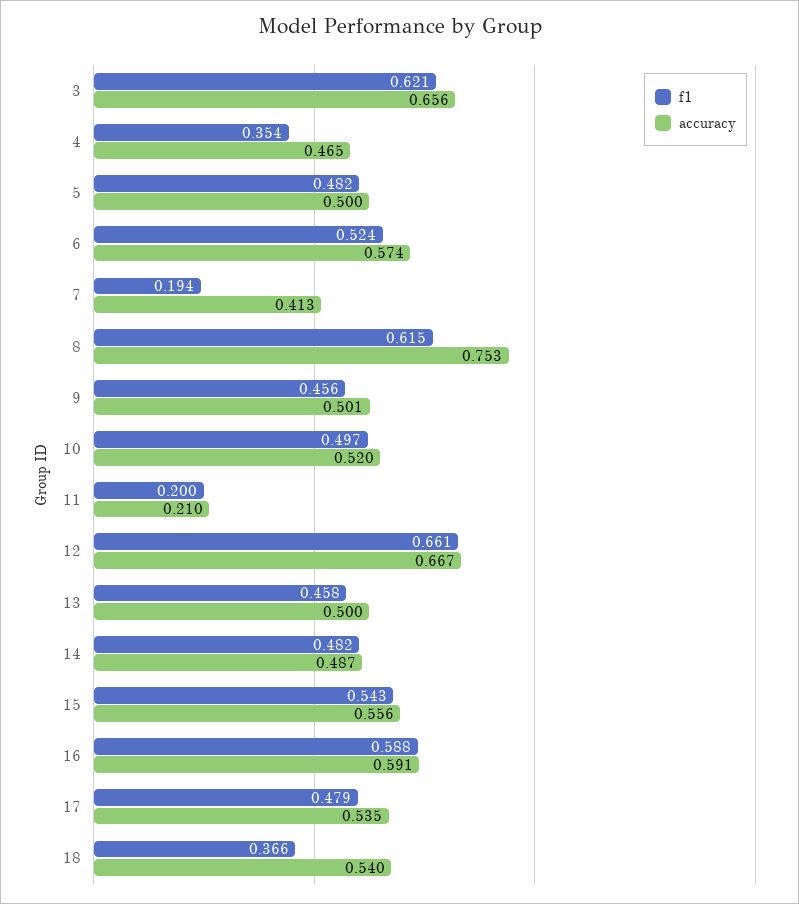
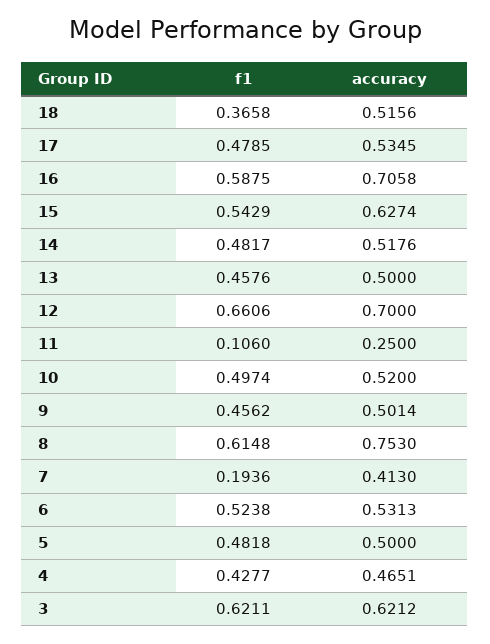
  {
    "f1": {
      "3": 0.6211,
-     "4": 0.354,
+     "4": 0.4277,
      "5": 0.4818,
      "6": 0.5238,
      "7": 0.1936,
      "8": 0.6148,
      "9": 0.4562,
      "10": 0.4974,
-     "11": 0.2,
+     "11": 0.106,
      "12": 0.6606,
      "13": 0.4576,
      "14": 0.4817,
      "15": 0.5429,
      "16": 0.5875,
      "17": 0.4785,
      "18": 0.3658
    },
    "accuracy": {
-     "3": 0.656,
+     "3": 0.6212,
      "4": 0.4651,
      "5": 0.5,
-     "6": 0.574,
+     "6": 0.5313,
      "7": 0.413,
      "8": 0.753,
      "9": 0.5014,
      "10": 0.52,
-     "11": 0.21,
+     "11": 0.25,
-     "12": 0.667,
+     "12": 0.7,
      "13": 0.5,
-     "14": 0.487,
+     "14": 0.5176,
-     "15": 0.556,
+     "15": 0.6274,
-     "16": 0.591,
+     "16": 0.7058,
      "17": 0.5345,
-     "18": 0.54
+     "18": 0.5156
    }
  }

